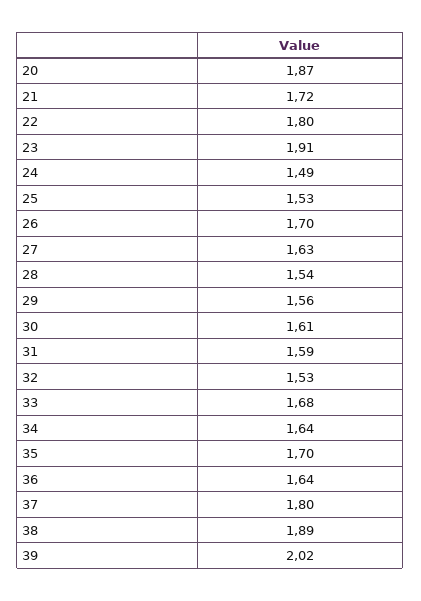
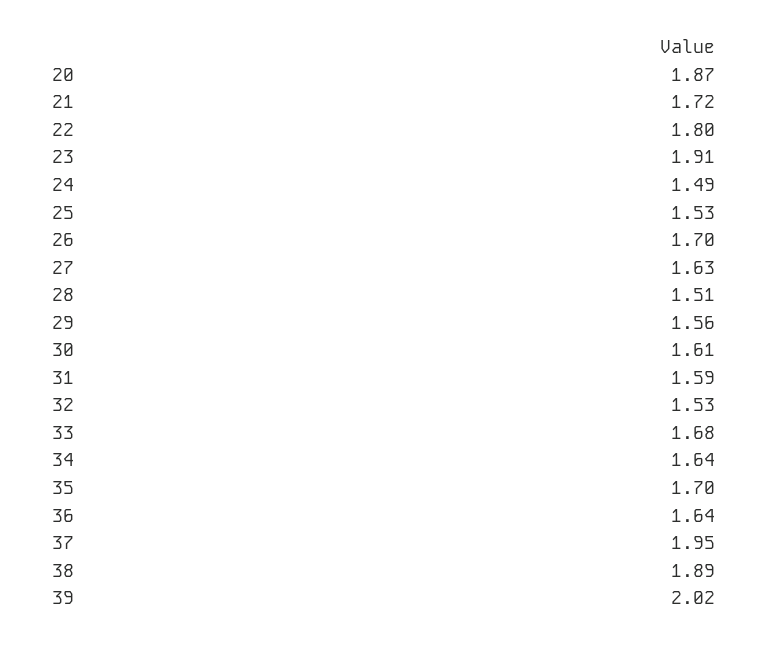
  {
    "20": 1.87,
    "21": 1.72,
    "22": 1.8,
    "23": 1.91,
    "24": 1.49,
    "25": 1.53,
    "26": 1.7,
    "27": 1.63,
-   "28": 1.54,
+   "28": 1.51,
    "29": 1.56,
    "30": 1.61,
    "31": 1.59,
    "32": 1.53,
    "33": 1.68,
    "34": 1.64,
    "35": 1.7,
    "36": 1.64,
-   "37": 1.8,
+   "37": 1.95,
    "38": 1.89,
    "39": 2.02
  }

